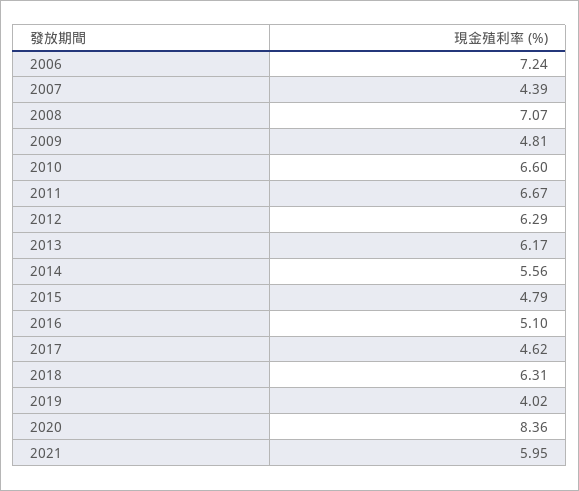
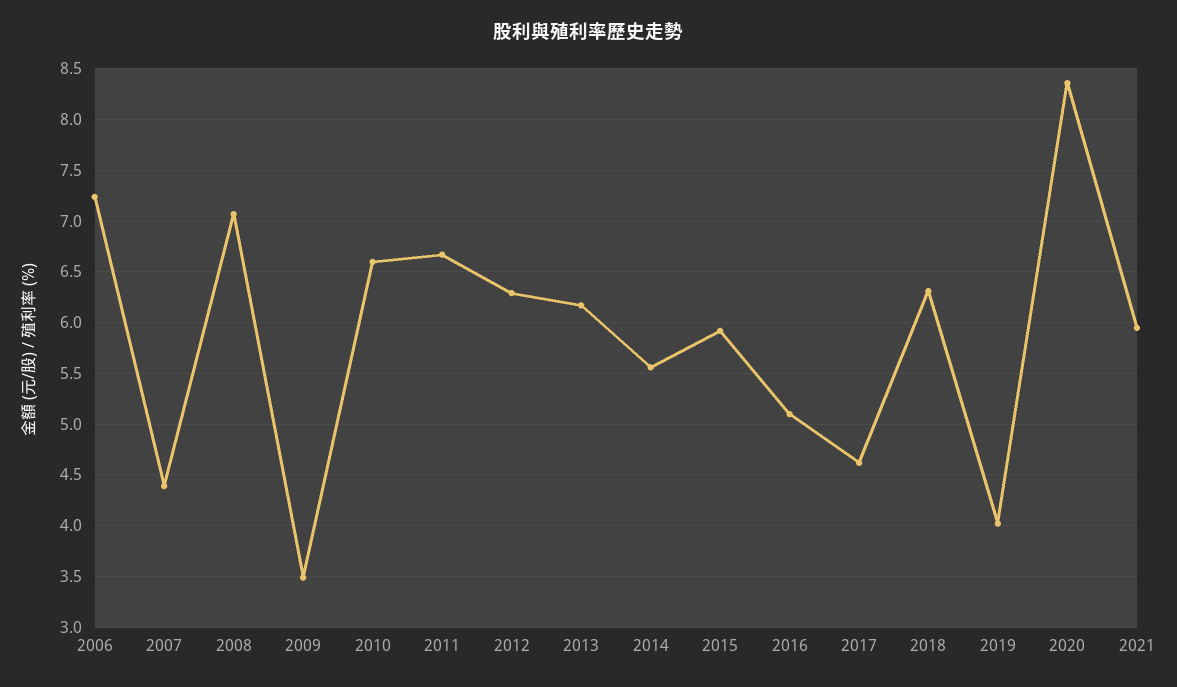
  {
    "2006": 7.24,
    "2007": 4.39,
    "2008": 7.07,
-   "2009": 4.81,
+   "2009": 3.5,
    "2010": 6.6,
    "2011": 6.67,
    "2012": 6.29,
    "2013": 6.17,
    "2014": 5.56,
-   "2015": 4.79,
+   "2015": 5.9,
    "2016": 5.1,
    "2017": 4.62,
    "2018": 6.31,
    "2019": 4.02,
    "2020": 8.36,
    "2021": 5.95
  }

